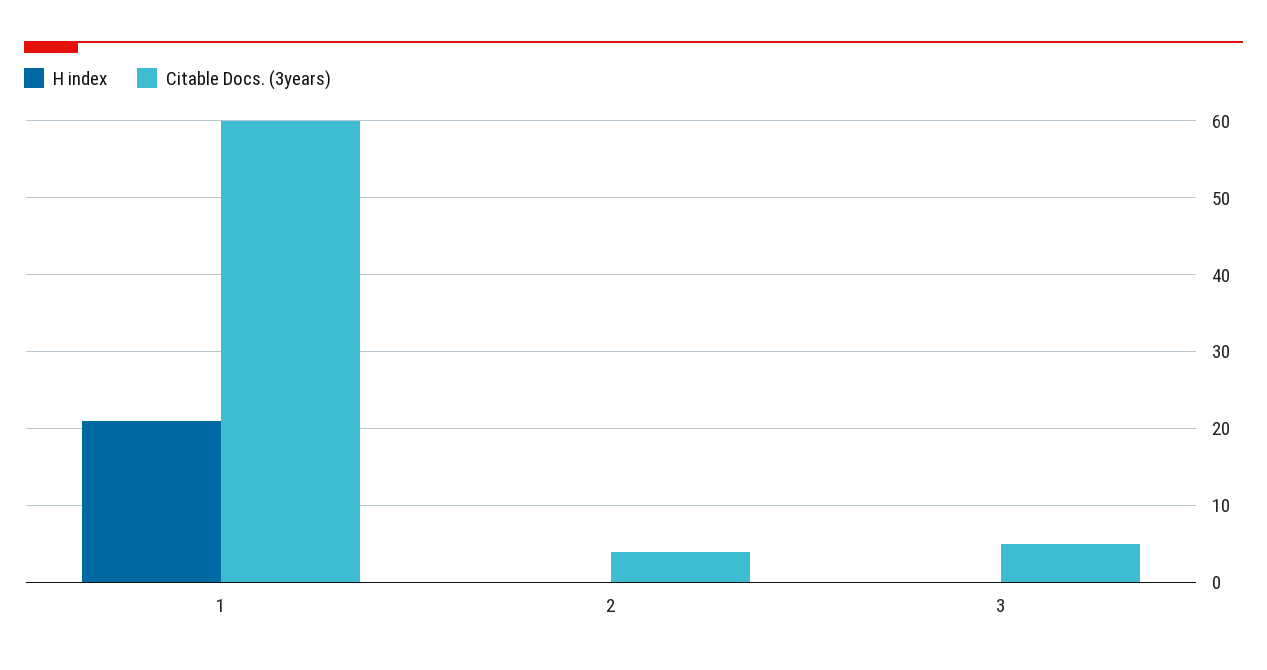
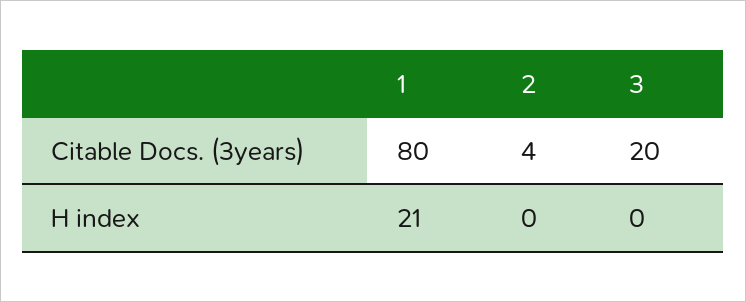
  {
    "H index": {
      "1": 21,
      "2": 0,
      "3": 0
    },
    "Citable Docs. (3years)": {
-     "1": 60,
+     "1": 80,
      "2": 4,
-     "3": 5
+     "3": 20
    }
  }

